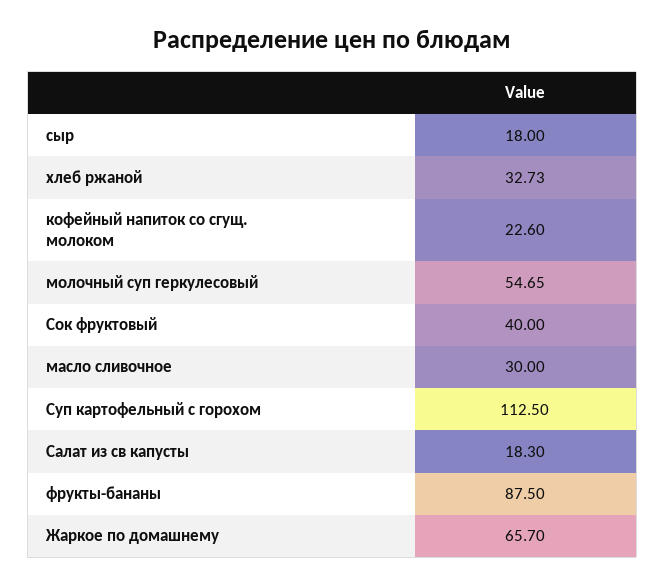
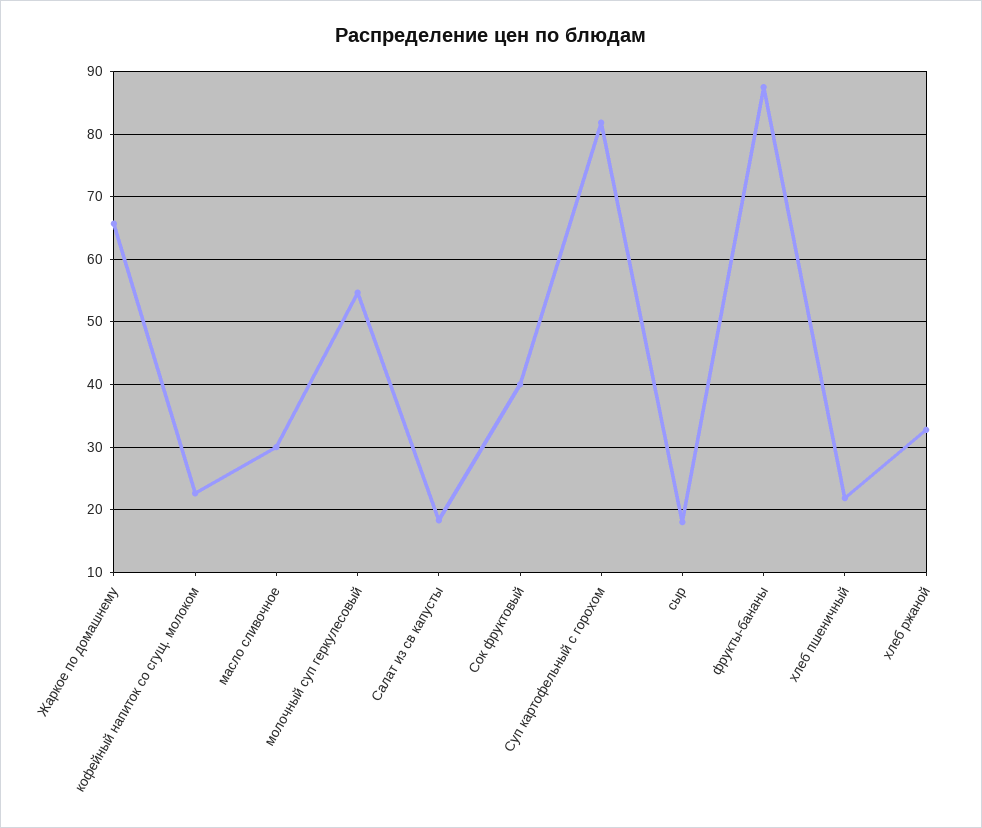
  {
    "сыр": 18,
    "хлеб ржаной": 32.73,
    "кофейный напиток со сгущ. молоком": 22.6,
    "молочный суп геркулесовый": 54.65,
    "Сок фруктовый": 40,
    "масло сливочное": 30,
-   "Суп картофельный с горохом": 112.5,
+   "Суп картофельный с горохом": 82,
    "Салат из св капусты": 18.3,
    "фрукты-бананы": 87.5,
-   "Жаркое по домашнему": 65.7
+   "Жаркое по домашнему": 65.7,
+   "хлеб пшеничный": 22
  }

